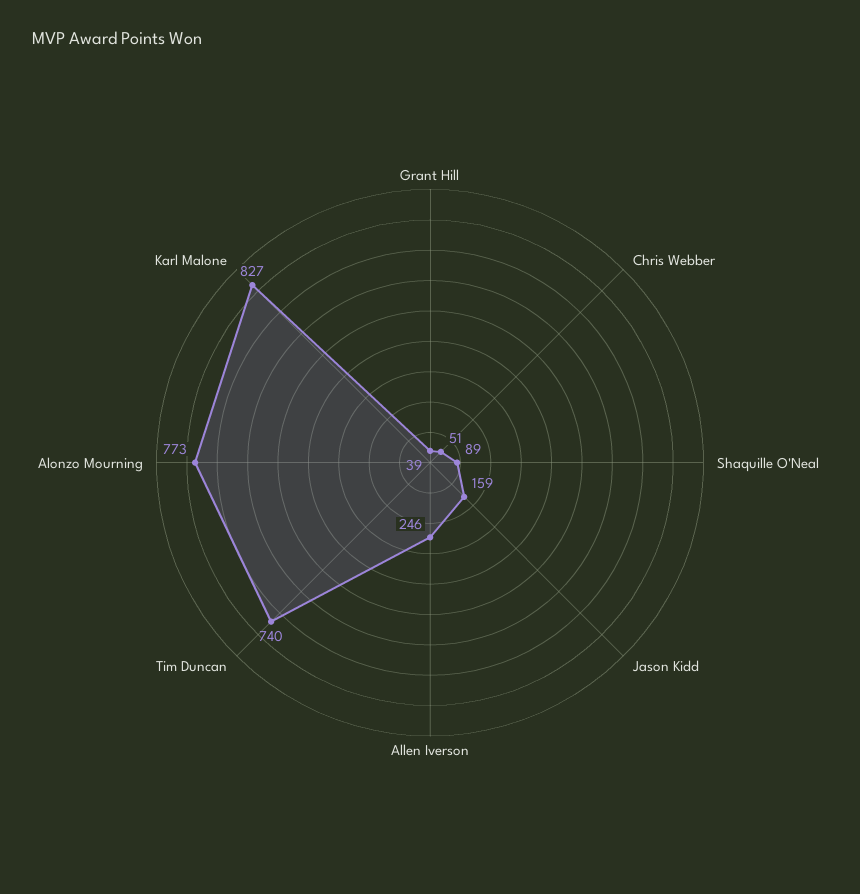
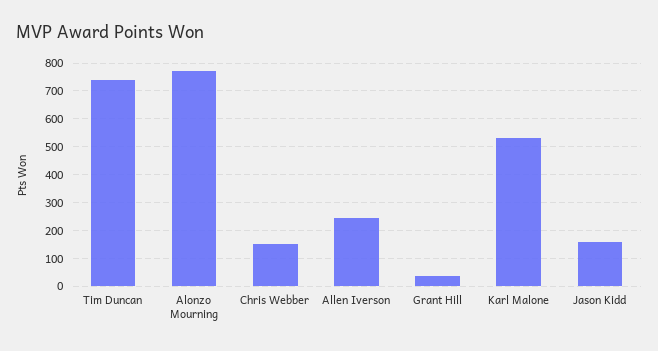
  {
    "Grant Hill": 39,
-   "Chris Webber": 51,
+   "Chris Webber": 150,
-   "Shaquille O'Neal": 89,
    "Jason Kidd": 159,
    "Allen Iverson": 246,
    "Tim Duncan": 740,
    "Alonzo Mourning": 773,
-   "Karl Malone": 827
+   "Karl Malone": 525
  }

